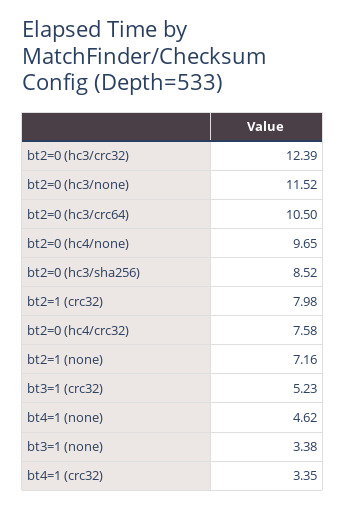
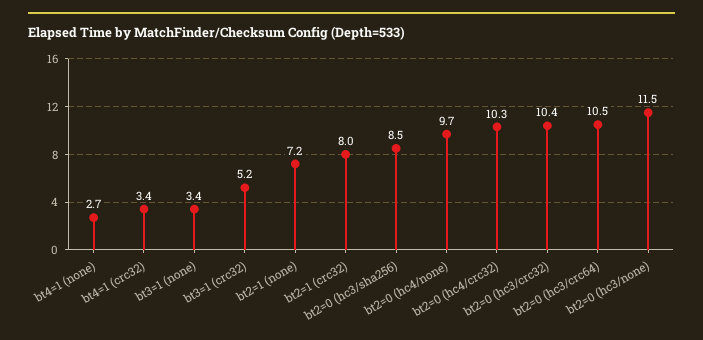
  {
-   "bt2=0 (hc3/crc32)": 12.39,
+   "bt2=0 (hc3/crc32)": 10.4,
    "bt2=0 (hc3/none)": 11.52,
    "bt2=0 (hc3/crc64)": 10.5,
    "bt2=0 (hc4/none)": 9.65,
    "bt2=0 (hc3/sha256)": 8.52,
    "bt2=1 (crc32)": 7.98,
-   "bt2=0 (hc4/crc32)": 7.58,
+   "bt2=0 (hc4/crc32)": 10.3,
    "bt2=1 (none)": 7.16,
    "bt3=1 (crc32)": 5.23,
-   "bt4=1 (none)": 4.62,
+   "bt4=1 (none)": 2.7,
    "bt3=1 (none)": 3.38,
    "bt4=1 (crc32)": 3.35
  }

